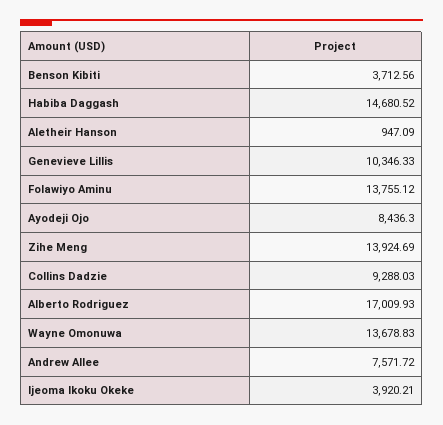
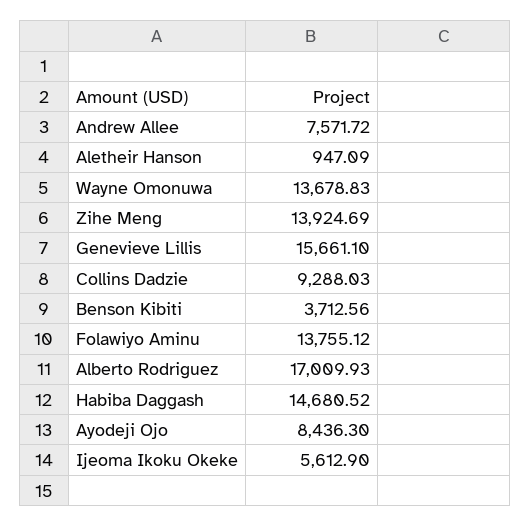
  {
    "Benson Kibiti": 3712.56,
    "Habiba Daggash": 14680.52,
    "Aletheir Hanson": 947.09,
-   "Genevieve Lillis": 10346.33,
+   "Genevieve Lillis": 15661.1,
    "Folawiyo Aminu": 13755.12,
    "Ayodeji Ojo": 8436.3,
    "Zihe Meng": 13924.69,
    "Collins Dadzie": 9288.03,
    "Alberto Rodriguez": 17009.93,
    "Wayne Omonuwa": 13678.83,
    "Andrew Allee": 7571.72,
-   "Ijeoma Ikoku Okeke": 3920.21
+   "Ijeoma Ikoku Okeke": 5612.9
  }

